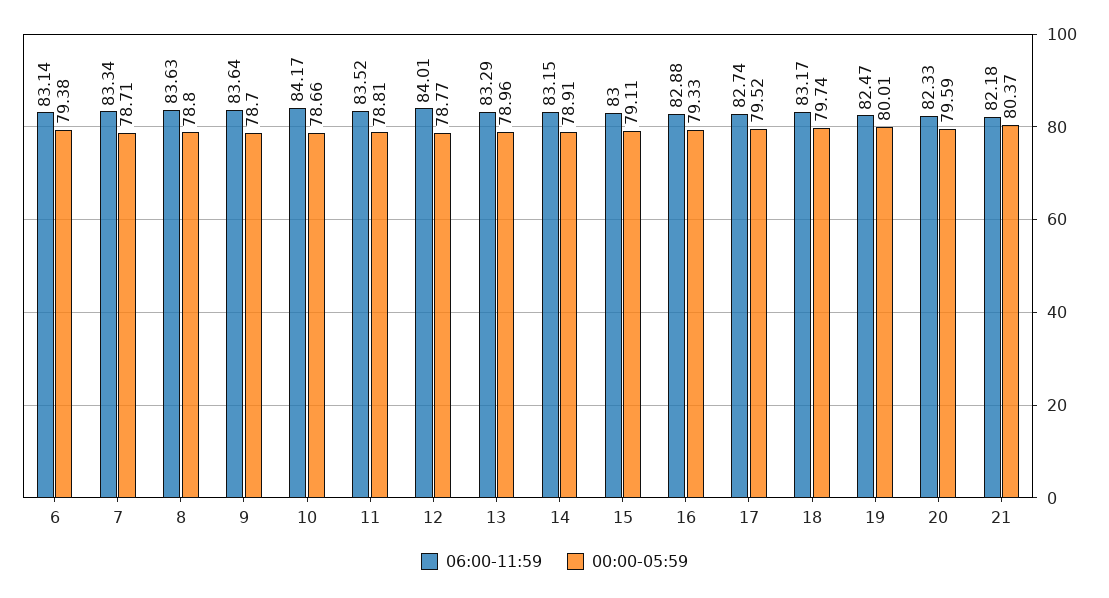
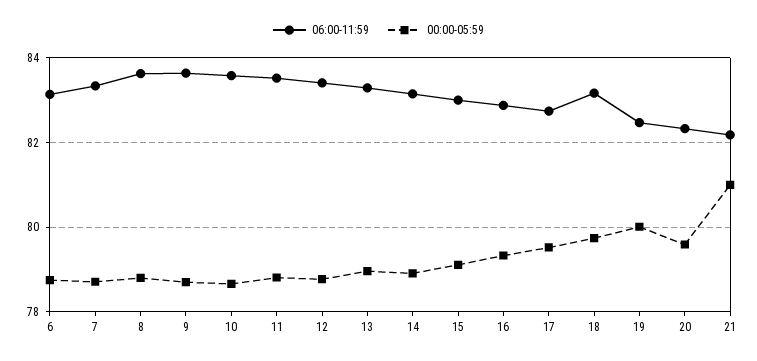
  {
    "06:00-11:59": {
      "6": 83.14,
      "7": 83.34,
      "8": 83.63,
      "9": 83.64,
-     "10": 84.17,
+     "10": 83.6,
      "11": 83.52,
-     "12": 84.01,
+     "12": 83.4,
      "13": 83.29,
      "14": 83.15,
      "15": 83,
      "16": 82.88,
      "17": 82.74,
      "18": 83.17,
      "19": 82.47,
      "20": 82.33,
      "21": 82.18
    },
    "00:00-05:59": {
-     "6": 79.38,
+     "6": 78.8,
      "7": 78.71,
      "8": 78.8,
      "9": 78.7,
      "10": 78.66,
      "11": 78.81,
      "12": 78.77,
      "13": 78.96,
      "14": 78.91,
      "15": 79.11,
      "16": 79.33,
      "17": 79.52,
      "18": 79.74,
      "19": 80.01,
      "20": 79.59,
-     "21": 80.37
+     "21": 81
    }
  }

